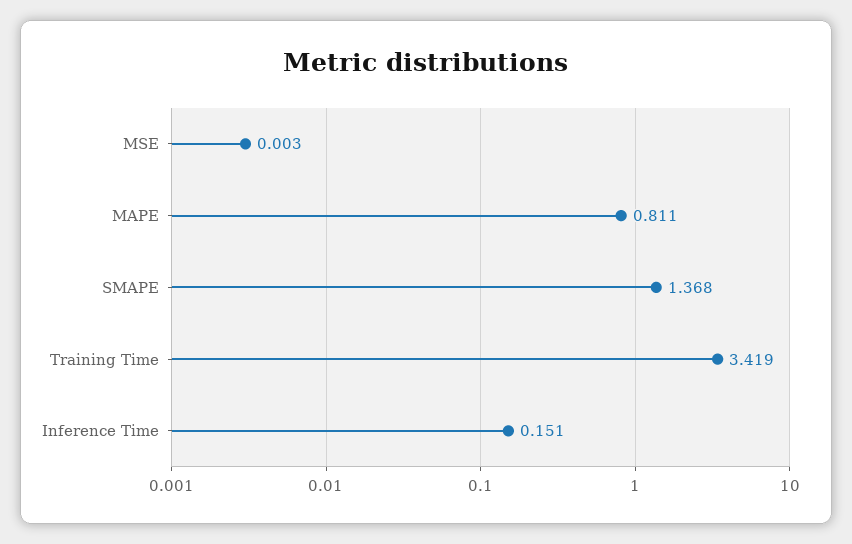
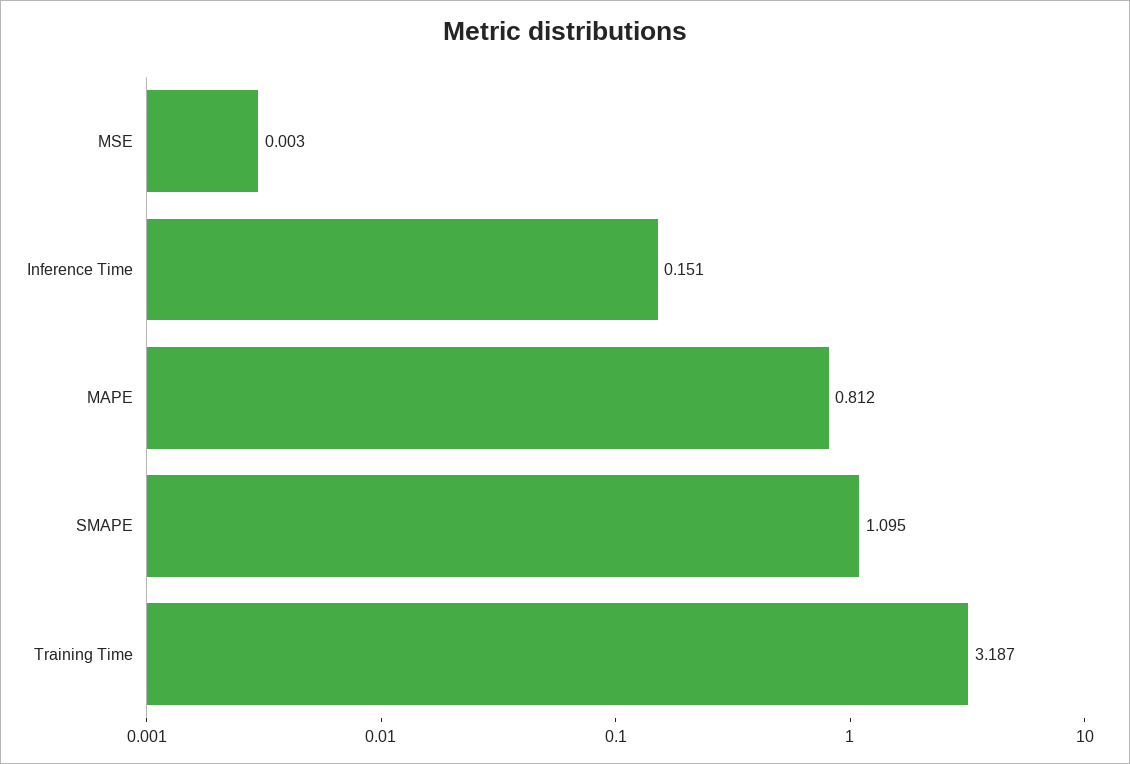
  {
    "MSE": 0.003,
-   "MAPE": 0.811,
+   "MAPE": 0.812,
-   "SMAPE": 1.368,
+   "SMAPE": 1.095,
-   "Training Time": 3.419,
+   "Training Time": 3.187,
    "Inference Time": 0.151
  }

